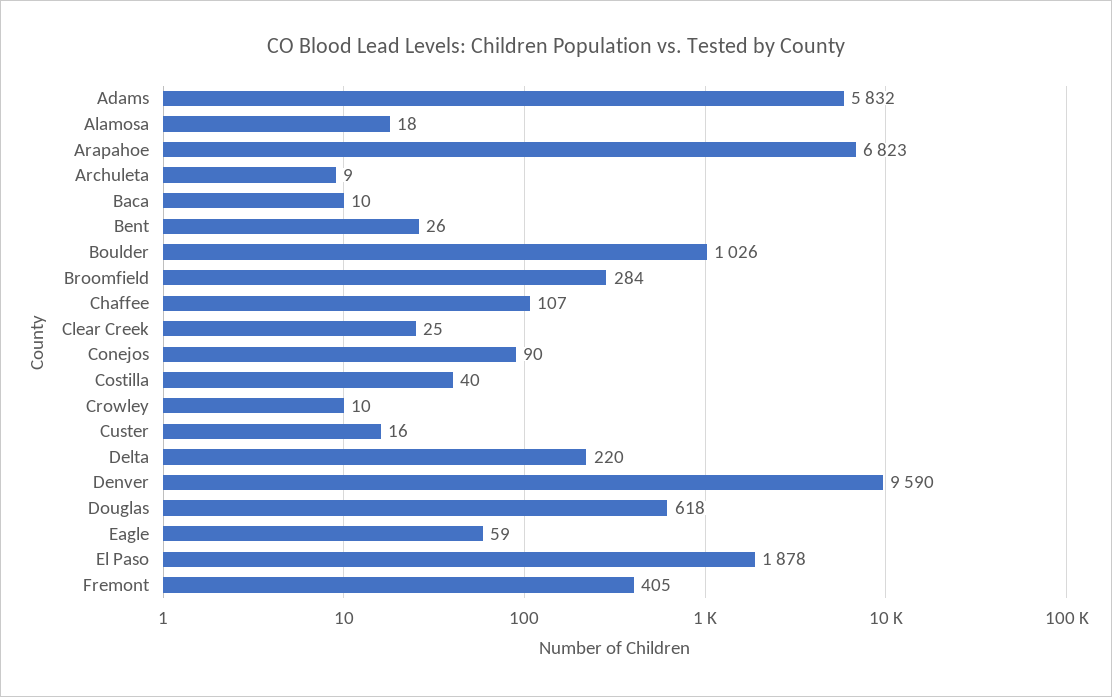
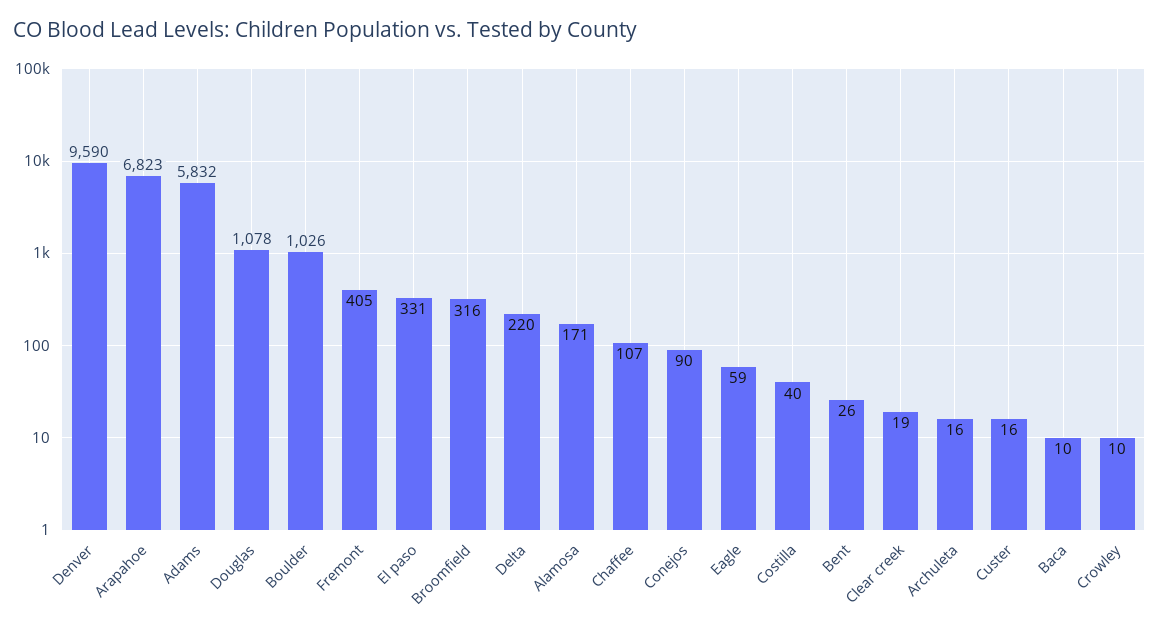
  {
    "Adams": 5832,
-   "Alamosa": 18,
+   "Alamosa": 171,
    "Arapahoe": 6823,
-   "Archuleta": 9,
+   "Archuleta": 16,
    "Baca": 10,
    "Bent": 26,
    "Boulder": 1026,
-   "Broomfield": 284,
+   "Broomfield": 316,
    "Chaffee": 107,
-   "Clear Creek": 25,
+   "Clear Creek": 19,
    "Conejos": 90,
    "Costilla": 40,
    "Crowley": 10,
    "Custer": 16,
    "Delta": 220,
    "Denver": 9590,
-   "Douglas": 618,
+   "Douglas": 1078,
    "Eagle": 59,
-   "El Paso": 1878,
+   "El Paso": 331,
    "Fremont": 405
  }

